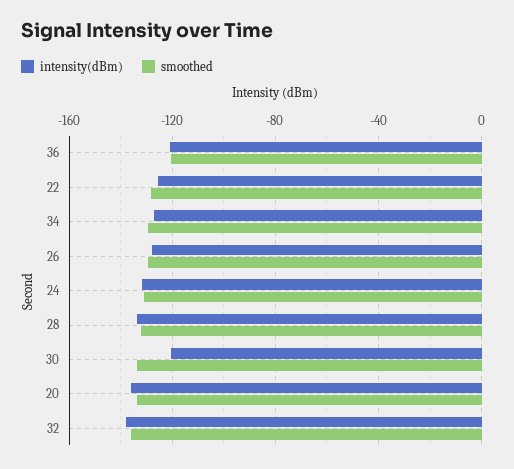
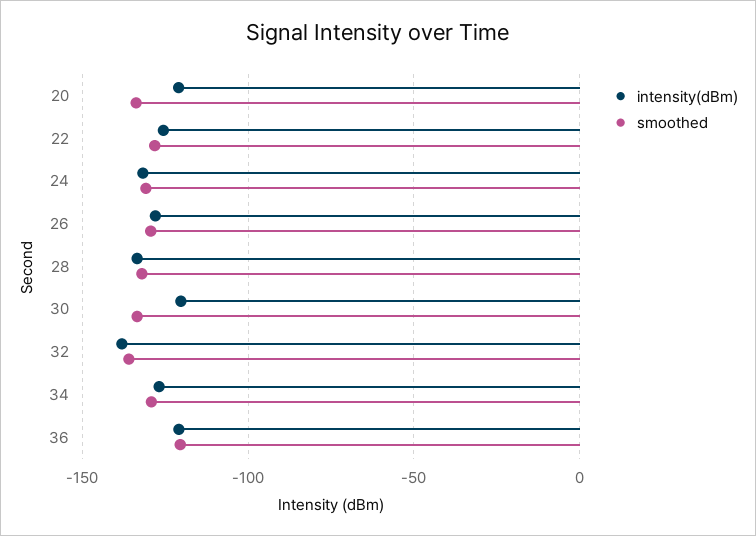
  {
    "intensity(dBm)": {
      "36": -120,
      "22": -125,
      "34": -125,
      "26": -130,
      "24": -130,
      "28": -135,
      "30": -120,
-     "20": -135,
+     "20": -120,
      "32": -140
    },
    "smoothed": {
      "36": -120,
      "22": -130,
      "34": -130,
      "26": -130,
      "24": -130,
      "28": -130,
      "30": -135,
      "20": -135,
      "32": -135
    }
  }

